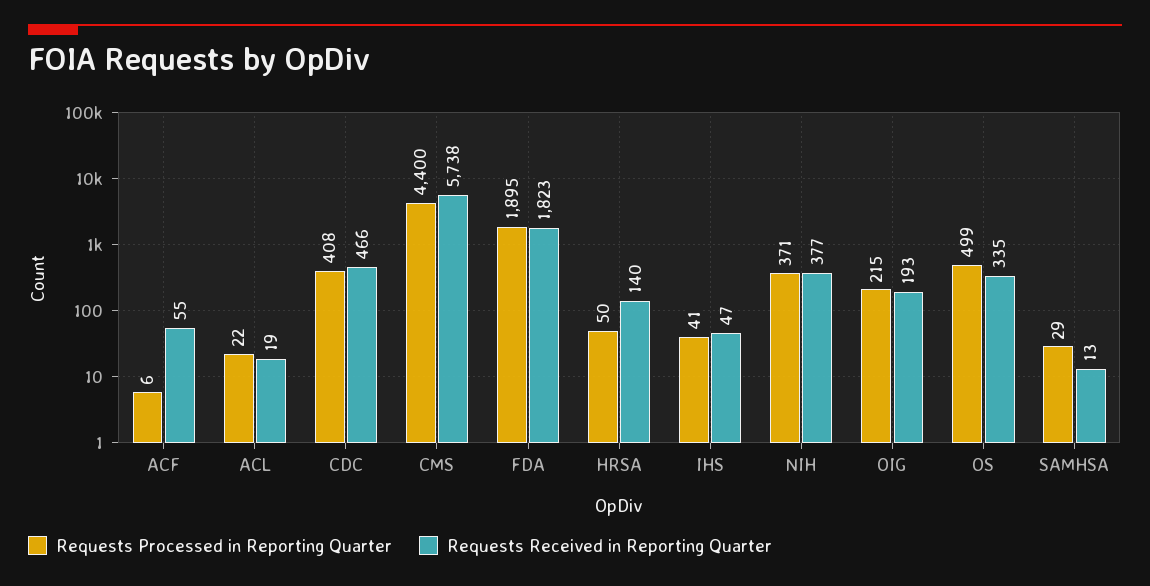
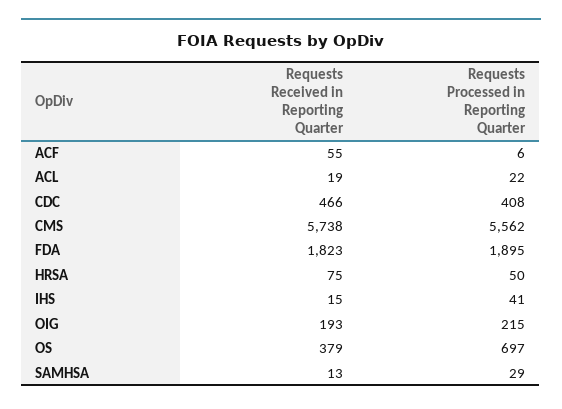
  {
    "Requests Processed in Reporting Quarter": {
      "ACF": 6,
      "ACL": 22,
      "CDC": 408,
-     "CMS": 4400,
+     "CMS": 5562,
      "FDA": 1895,
      "HRSA": 50,
      "IHS": 41,
-     "NIH": 371,
      "OIG": 215,
-     "OS": 499,
+     "OS": 697,
      "SAMHSA": 29
    },
    "Requests Received in Reporting Quarter": {
      "ACF": 55,
      "ACL": 19,
      "CDC": 466,
      "CMS": 5738,
      "FDA": 1823,
-     "HRSA": 140,
+     "HRSA": 75,
-     "IHS": 47,
+     "IHS": 15,
-     "NIH": 377,
      "OIG": 193,
-     "OS": 335,
+     "OS": 379,
      "SAMHSA": 13
    }
  }

